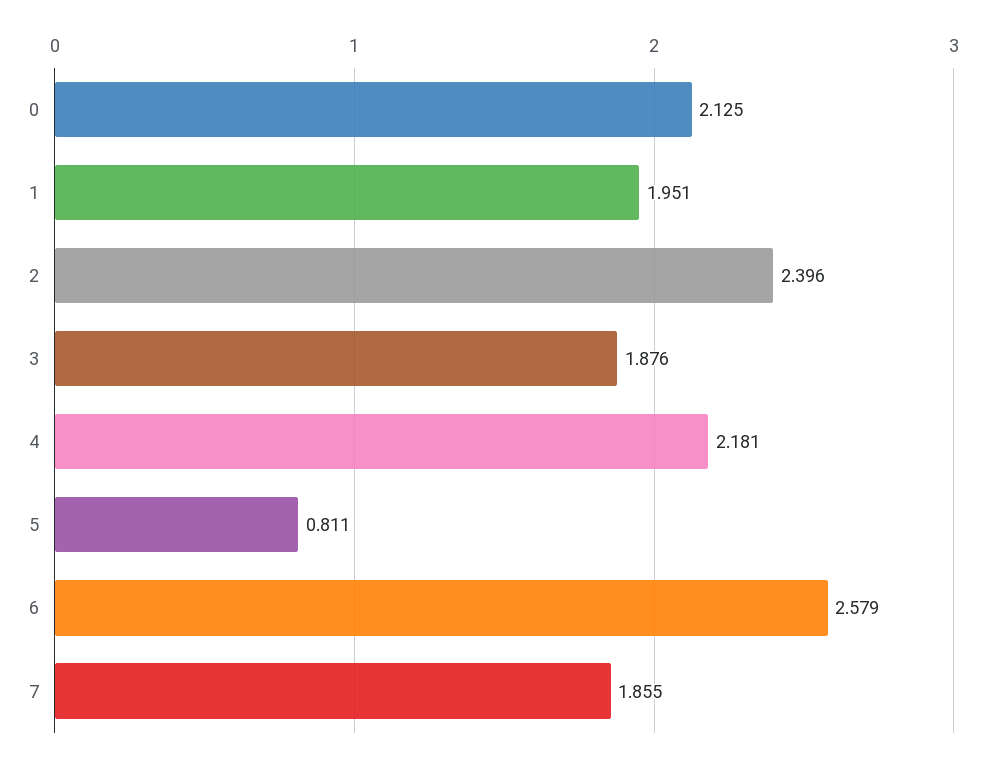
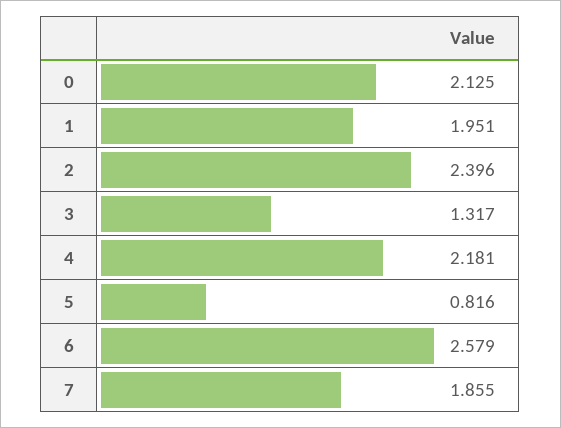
  {
    "0": 2.125,
    "1": 1.951,
    "2": 2.396,
-   "3": 1.876,
+   "3": 1.317,
    "4": 2.181,
-   "5": 0.811,
+   "5": 0.816,
    "6": 2.579,
    "7": 1.855
  }

